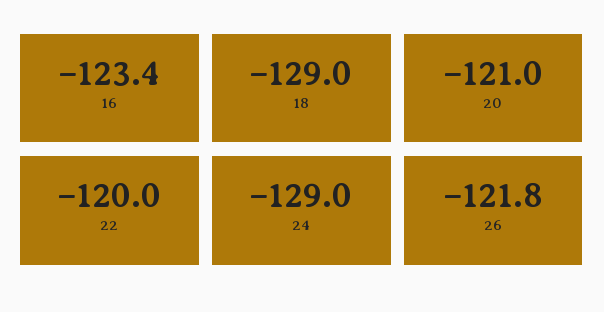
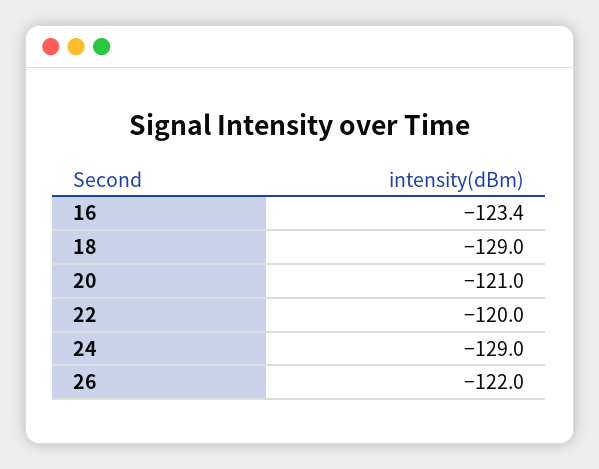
  {
    "16": -123.4,
    "18": -129,
    "20": -121,
    "22": -120,
    "24": -129,
-   "26": -121.8
+   "26": -122
  }

